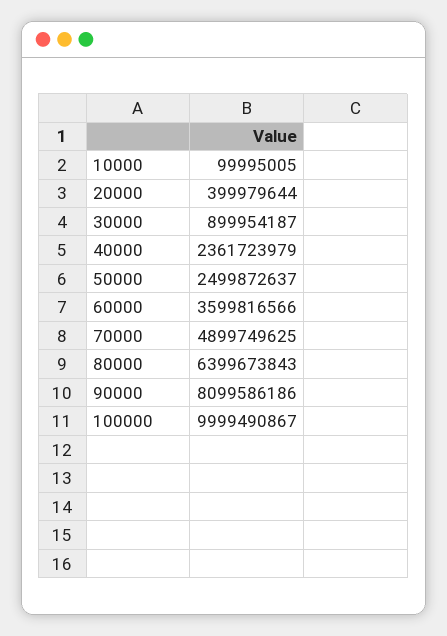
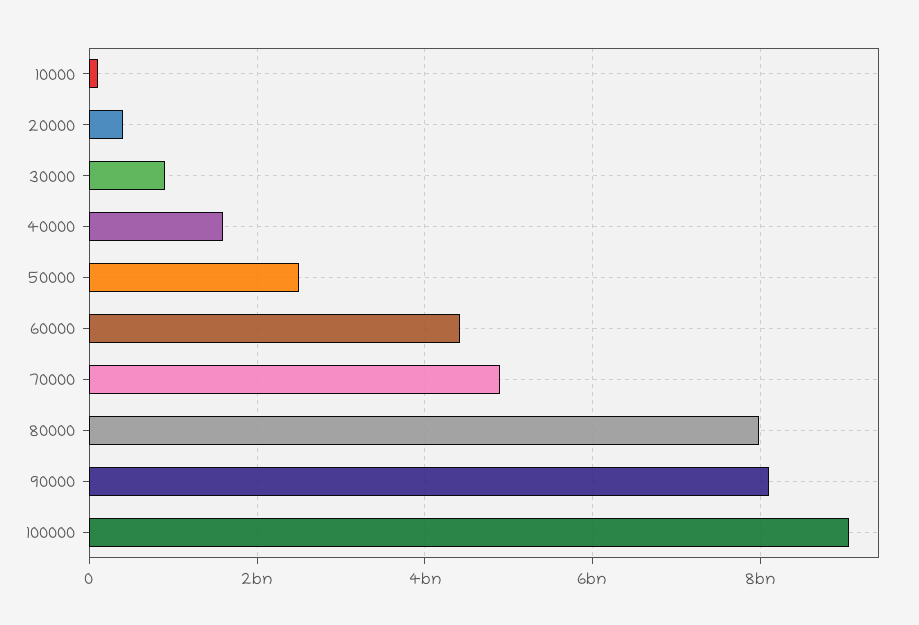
  {
    "10000": 99995005,
    "20000": 399979644,
    "30000": 899954187,
-   "40000": 2361723979,
+   "40000": 1600000000,
    "50000": 2499872637,
-   "60000": 3599816566,
+   "60000": 4400000000,
    "70000": 4899749625,
-   "80000": 6399673843,
+   "80000": 8000000000,
    "90000": 8099586186,
-   "100000": 9999490867
+   "100000": 9000000000
  }

